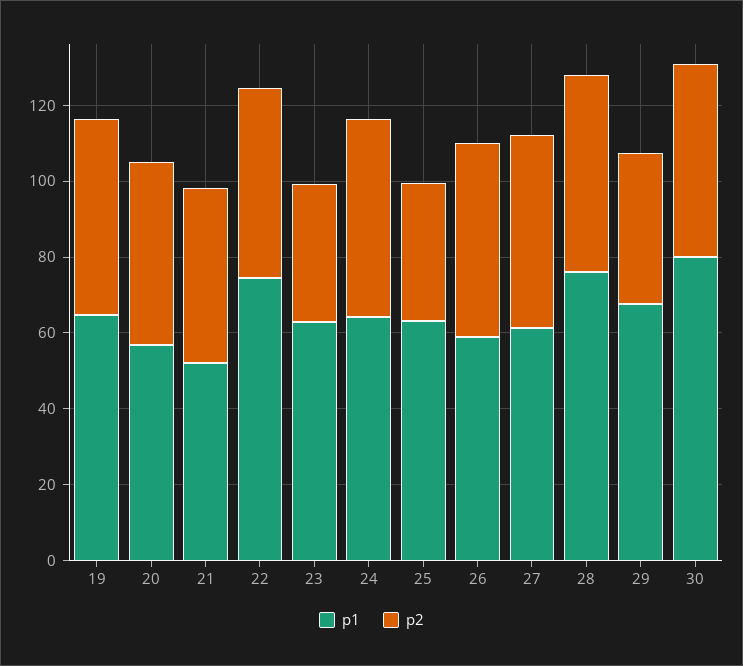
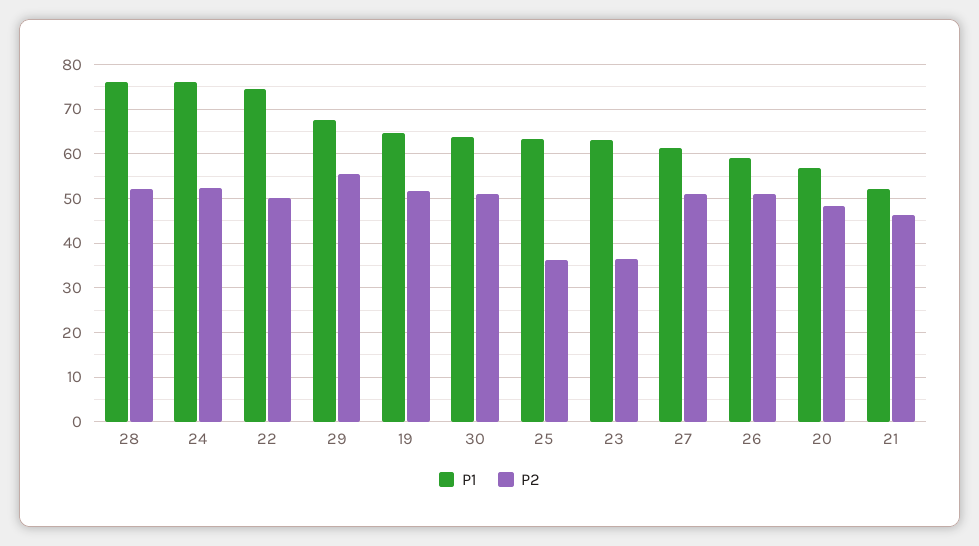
  {
    "p1": {
      "19": 64,
      "20": 56,
      "21": 52,
      "22": 74,
      "23": 64,
-     "24": 65,
+     "24": 76,
      "25": 64,
      "26": 60,
      "27": 62,
      "28": 76,
      "29": 68,
-     "30": 80
+     "30": 64
    },
    "p2": {
      "19": 52,
      "20": 48,
      "21": 46,
      "22": 50,
      "23": 36,
      "24": 52,
      "25": 36,
      "26": 52,
      "27": 52,
      "28": 52,
-     "29": 40,
+     "29": 56,
      "30": 52
    }
  }

